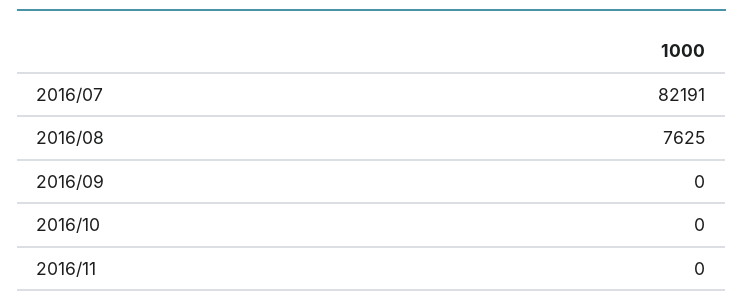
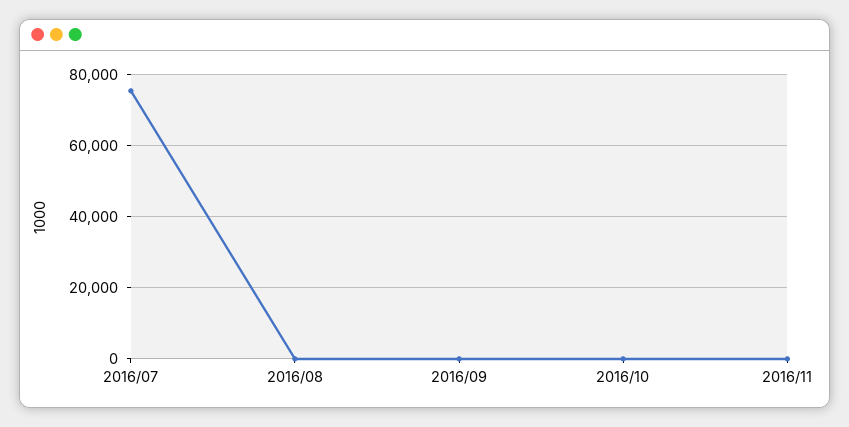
  {
-   "2016/07": 82191,
+   "2016/07": 76000,
-   "2016/08": 7625,
+   "2016/08": 0,
    "2016/09": 0,
    "2016/10": 0,
    "2016/11": 0
  }

